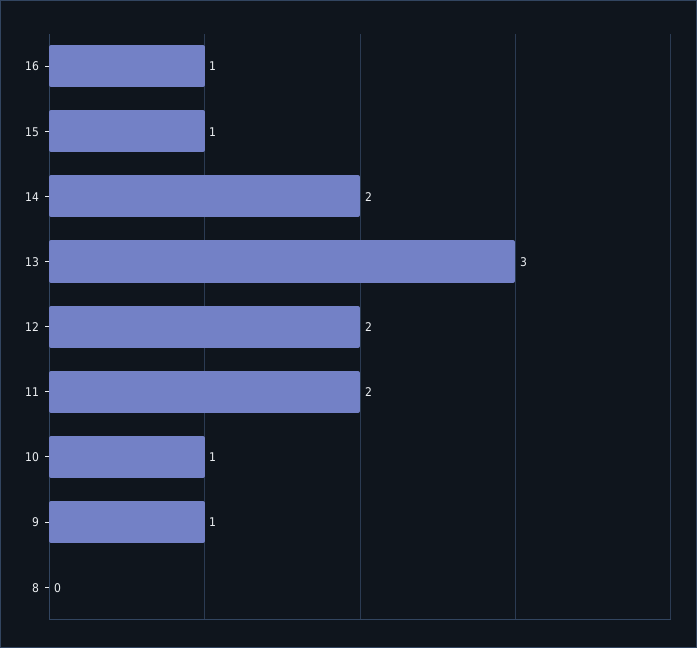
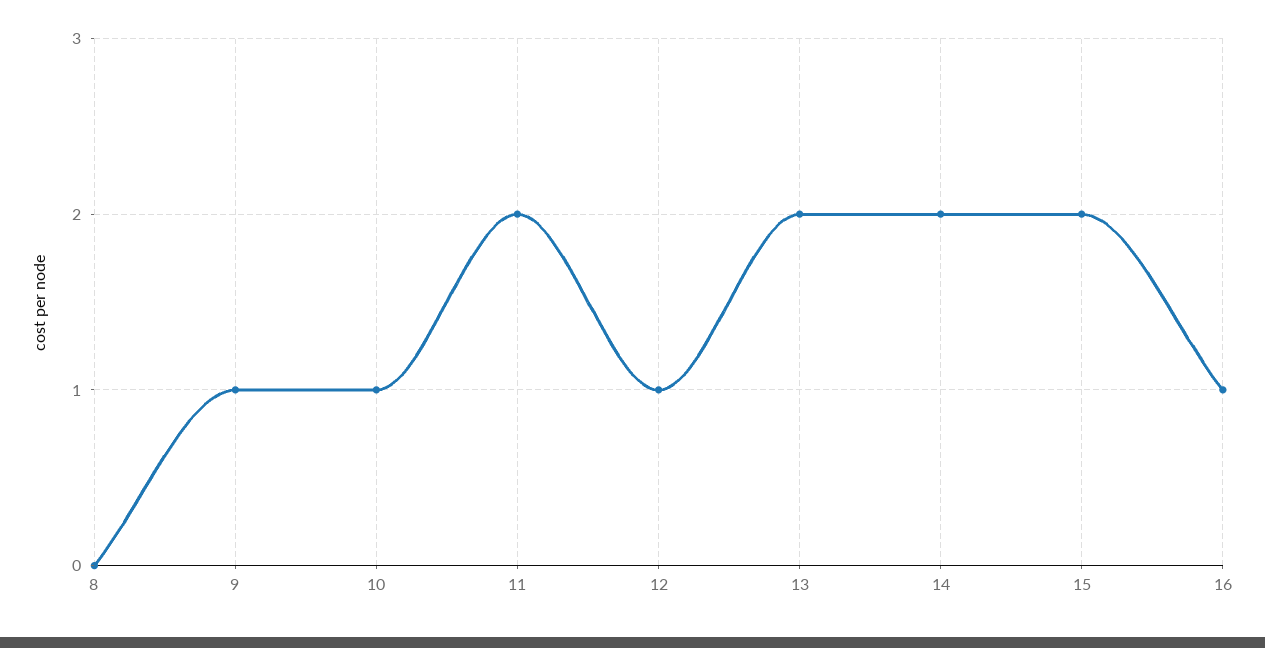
  {
    "16": 1,
-   "15": 1,
+   "15": 2,
    "14": 2,
-   "13": 3,
+   "13": 2,
-   "12": 2,
+   "12": 1,
    "11": 2,
    "10": 1,
    "9": 1,
    "8": 0
  }

